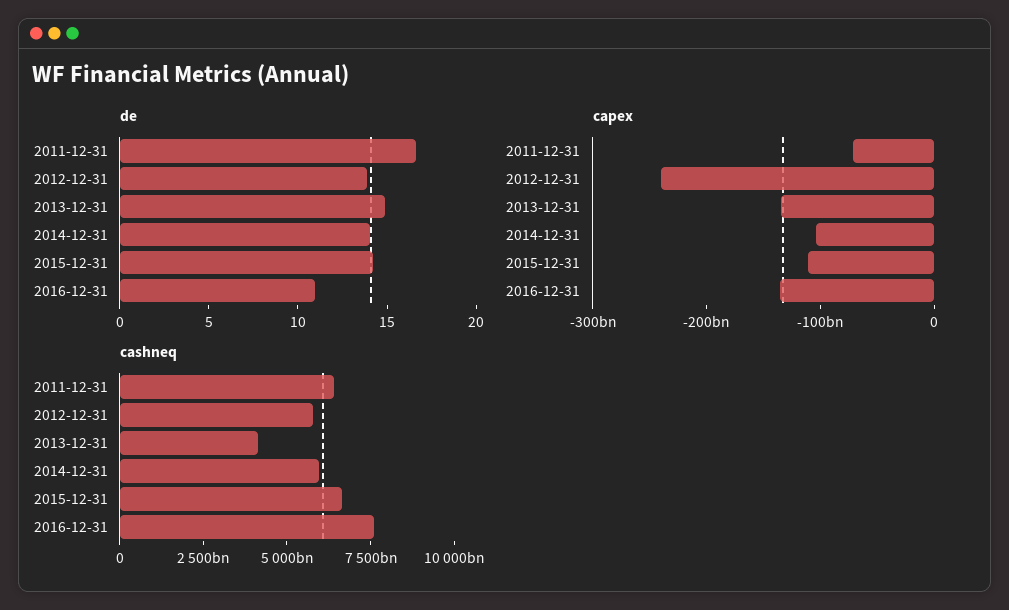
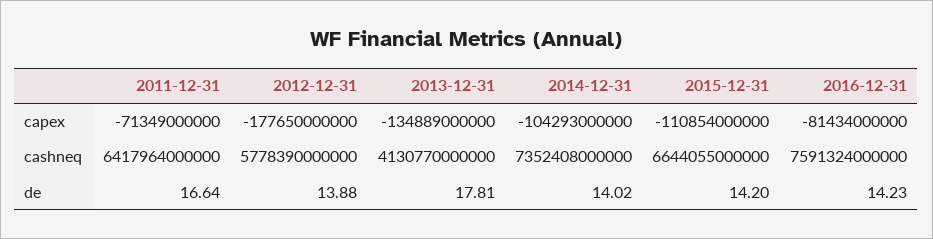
  {
    "de": {
      "2011-12-31": 16.64,
      "2012-12-31": 13.88,
-     "2013-12-31": 15,
+     "2013-12-31": 17.81,
      "2014-12-31": 14.02,
      "2015-12-31": 14.2,
-     "2016-12-31": 11
+     "2016-12-31": 14.23
    },
    "capex": {
      "2011-12-31": -71349000000,
-     "2012-12-31": -240000000000,
+     "2012-12-31": -177650000000,
      "2013-12-31": -134889000000,
      "2014-12-31": -104293000000,
      "2015-12-31": -110854000000,
-     "2016-12-31": -140000000000
+     "2016-12-31": -81434000000
    },
    "cashneq": {
      "2011-12-31": 6417964000000,
      "2012-12-31": 5778390000000,
      "2013-12-31": 4130770000000,
-     "2014-12-31": 6000000000000,
+     "2014-12-31": 7352408000000,
      "2015-12-31": 6644055000000,
      "2016-12-31": 7591324000000
    }
  }

